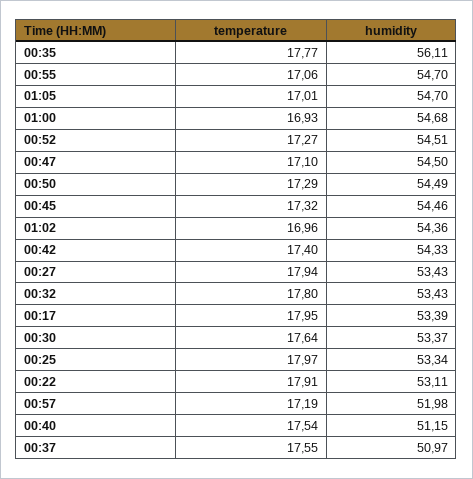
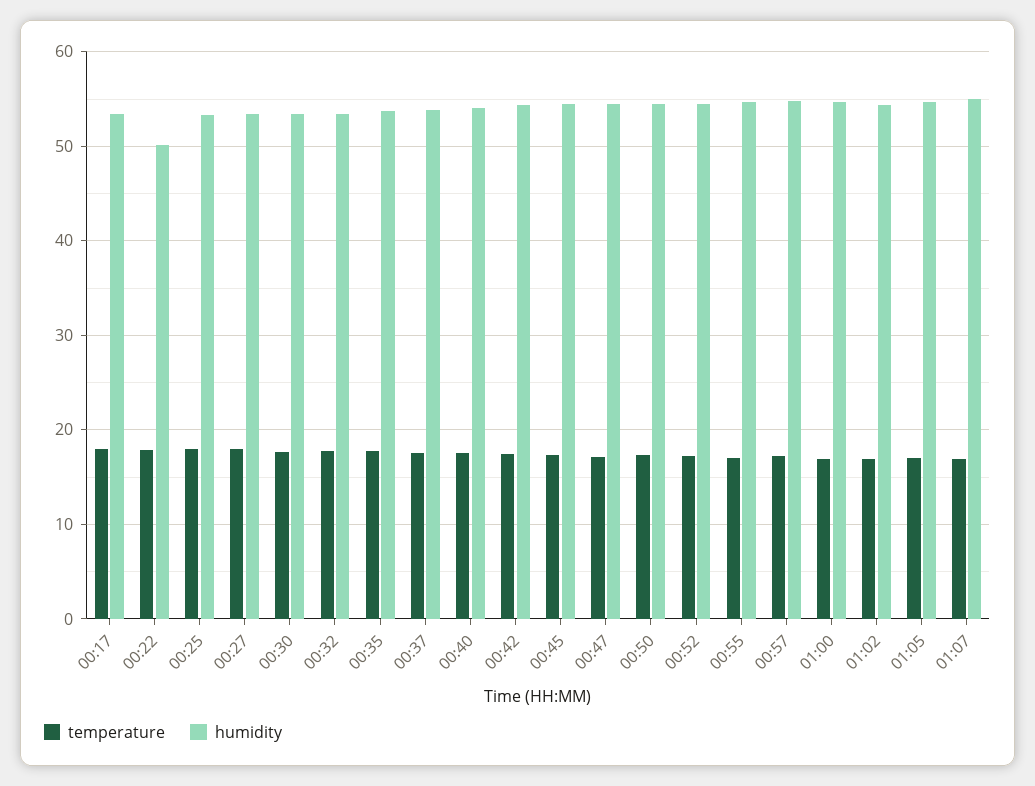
  {
    "temperature": {
      "00:35": 17.77,
      "00:55": 17.06,
      "01:05": 17.01,
      "01:00": 16.93,
      "00:52": 17.27,
      "00:47": 17.1,
      "00:50": 17.29,
      "00:45": 17.32,
      "01:02": 16.96,
      "00:42": 17.4,
      "00:27": 17.94,
      "00:32": 17.8,
      "00:17": 17.95,
      "00:30": 17.64,
      "00:25": 17.97,
      "00:22": 17.91,
      "00:57": 17.19,
      "00:40": 17.54,
-     "00:37": 17.55
+     "00:37": 17.55,
+     "01:07": 17
    },
    "humidity": {
-     "00:35": 56.11,
+     "00:35": 54,
      "00:55": 54.7,
      "01:05": 54.7,
      "01:00": 54.68,
      "00:52": 54.51,
      "00:47": 54.5,
      "00:50": 54.49,
      "00:45": 54.46,
      "01:02": 54.36,
      "00:42": 54.33,
      "00:27": 53.43,
      "00:32": 53.43,
      "00:17": 53.39,
      "00:30": 53.37,
      "00:25": 53.34,
-     "00:22": 53.11,
+     "00:22": 50,
-     "00:57": 51.98,
+     "00:57": 55,
-     "00:40": 51.15,
+     "00:40": 54,
-     "00:37": 50.97
+     "00:37": 54,
+     "01:07": 55
    }
  }

